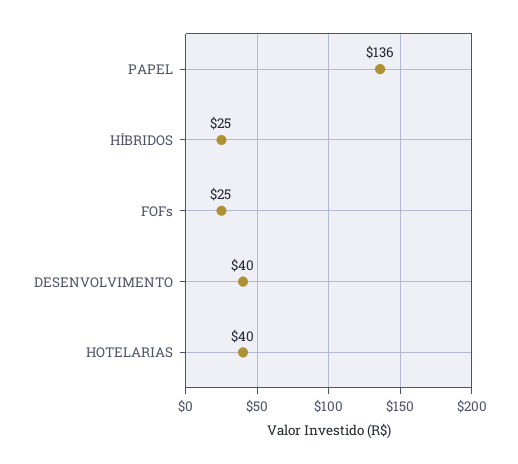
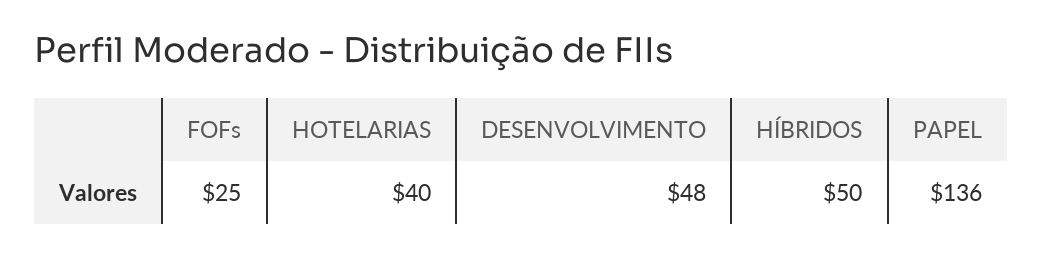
  {
    "PAPEL": 136,
-   "HÍBRIDOS": 25,
+   "HÍBRIDOS": 50,
    "FOFs": 25,
-   "DESENVOLVIMENTO": 40,
+   "DESENVOLVIMENTO": 48,
    "HOTELARIAS": 40
  }

